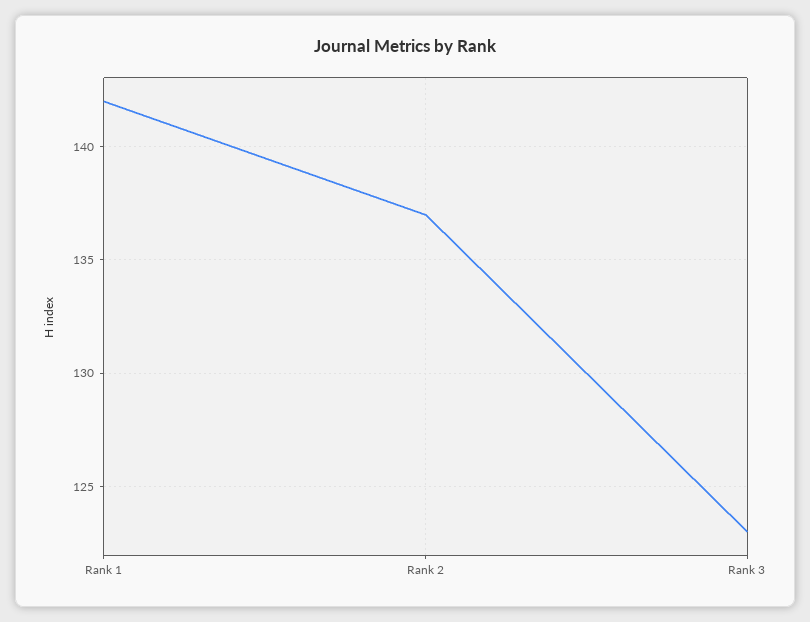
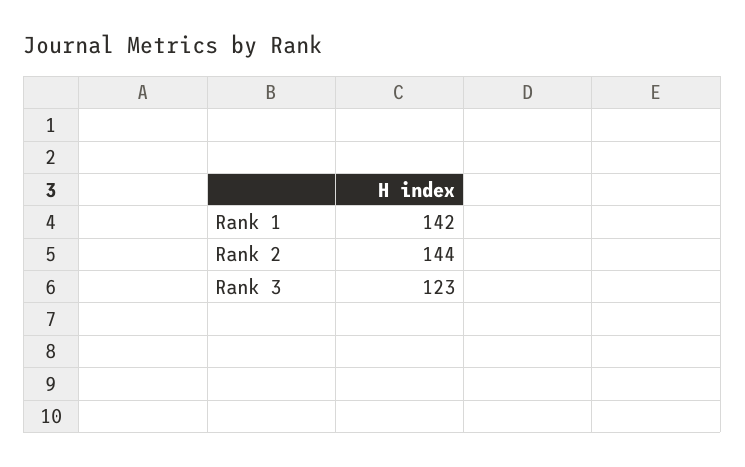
  {
    "Rank 1": 142,
-   "Rank 2": 137,
+   "Rank 2": 144,
    "Rank 3": 123
  }

